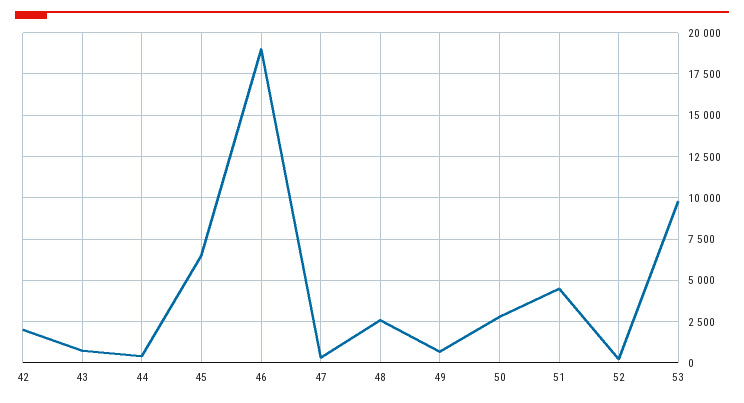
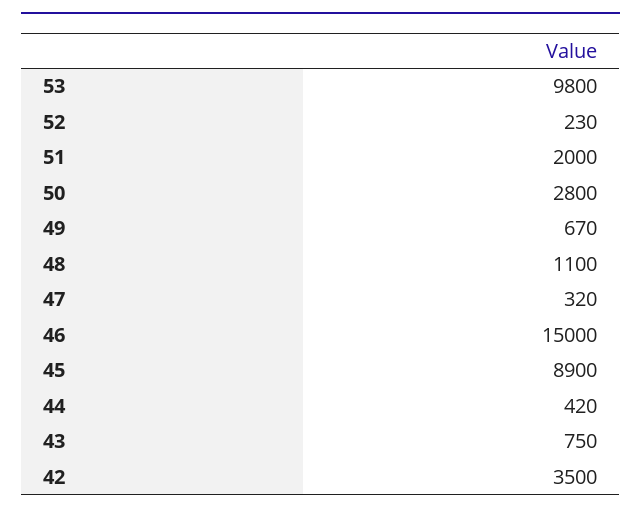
  {
-   "42": 2000,
+   "42": 3500,
    "43": 750,
    "44": 420,
-   "45": 6500,
+   "45": 8900,
-   "46": 19000,
+   "46": 15000,
    "47": 320,
-   "48": 2500,
+   "48": 1100,
    "49": 670,
    "50": 2800,
-   "51": 4500,
+   "51": 2000,
    "52": 230,
    "53": 9800
  }

